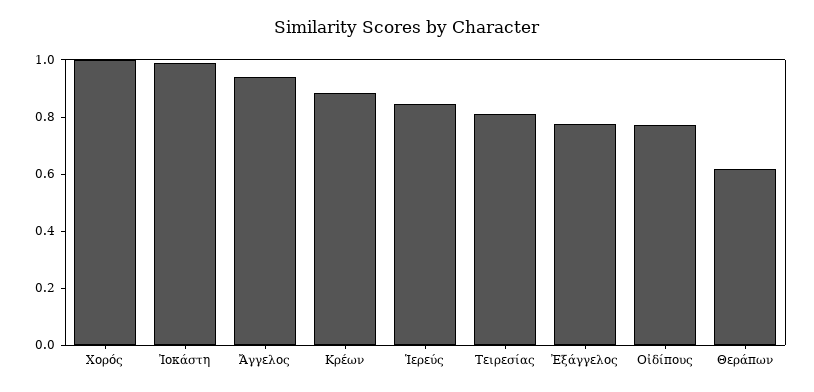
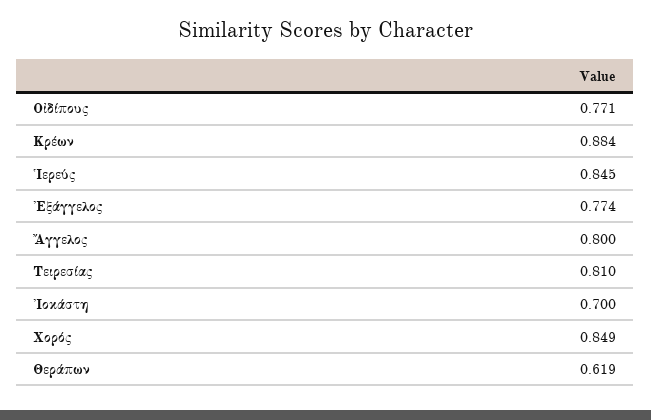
  {
-   "Χορός": 1,
+   "Χορός": 0.849,
-   "Ἰοκάστη": 1,
+   "Ἰοκάστη": 0.7,
-   "Ἄγγελος": 0.95,
+   "Ἄγγελος": 0.8,
    "Κρέων": 0.884,
    "Ἱερεύς": 0.845,
    "Τειρεσίας": 0.81,
    "Ἐξάγγελος": 0.774,
    "Οἰδίπους": 0.771,
    "Θεράπων": 0.619
  }

